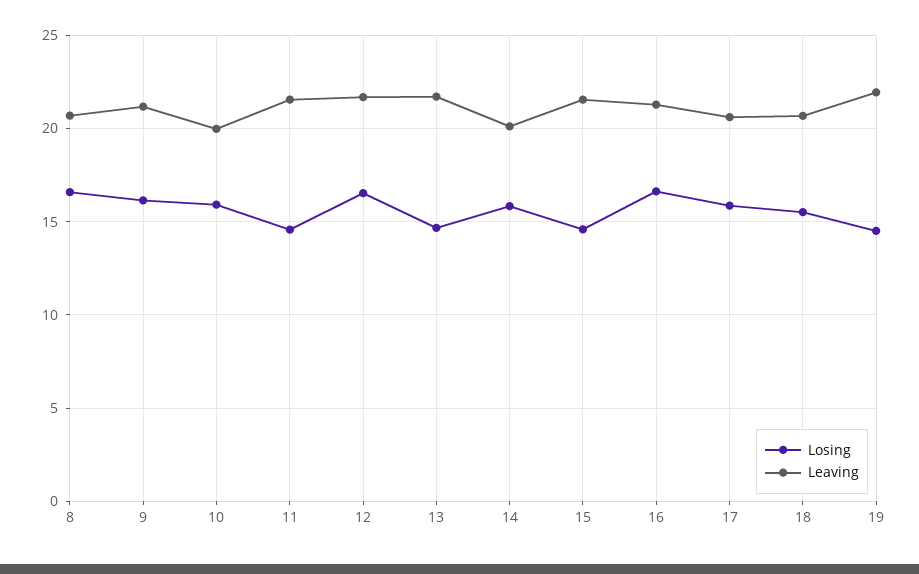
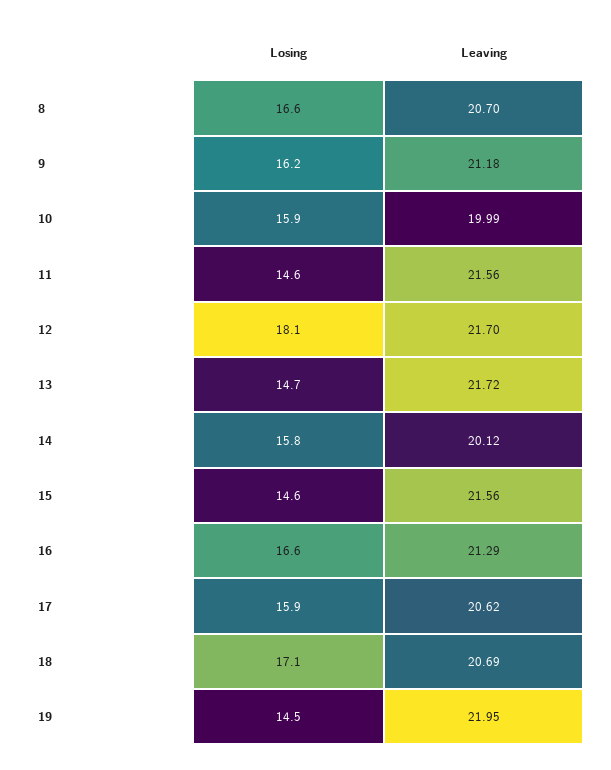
  {
    "Losing": {
      "8": 16.6,
      "9": 16.2,
      "10": 15.9,
      "11": 14.6,
-     "12": 16.5,
+     "12": 18.1,
      "13": 14.7,
      "14": 15.8,
      "15": 14.6,
      "16": 16.6,
      "17": 15.9,
-     "18": 15.5,
+     "18": 17.1,
      "19": 14.5
    },
    "Leaving": {
      "8": 20.7,
      "9": 21.18,
      "10": 19.99,
      "11": 21.56,
      "12": 21.7,
      "13": 21.72,
      "14": 20.12,
      "15": 21.56,
      "16": 21.29,
      "17": 20.62,
      "18": 20.69,
      "19": 21.95
    }
  }

